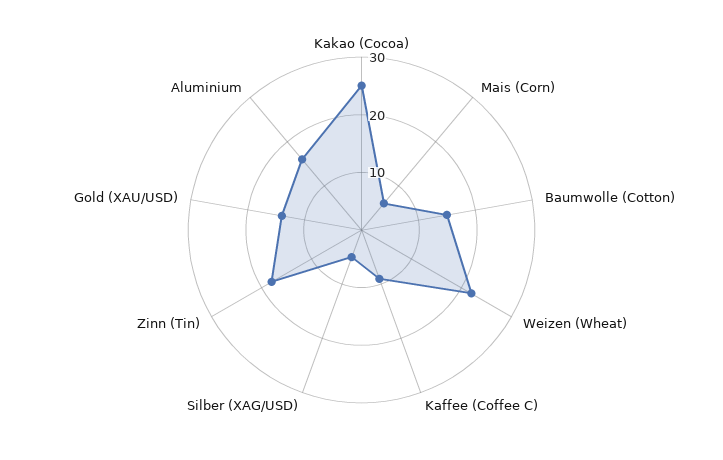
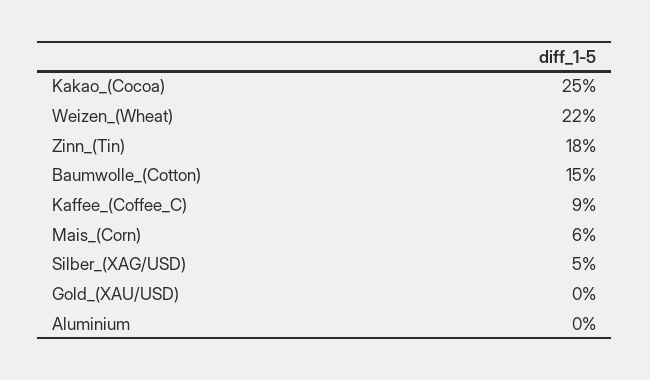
  {
    "Kakao (Cocoa)": 25,
    "Mais (Corn)": 6,
    "Baumwolle (Cotton)": 15,
    "Weizen (Wheat)": 22,
    "Kaffee (Coffee C)": 9,
    "Silber (XAG/USD)": 5,
    "Zinn (Tin)": 18,
-   "Gold (XAU/USD)": 15,
+   "Gold (XAU/USD)": 0,
-   "Aluminium": 15
+   "Aluminium": 0
  }

